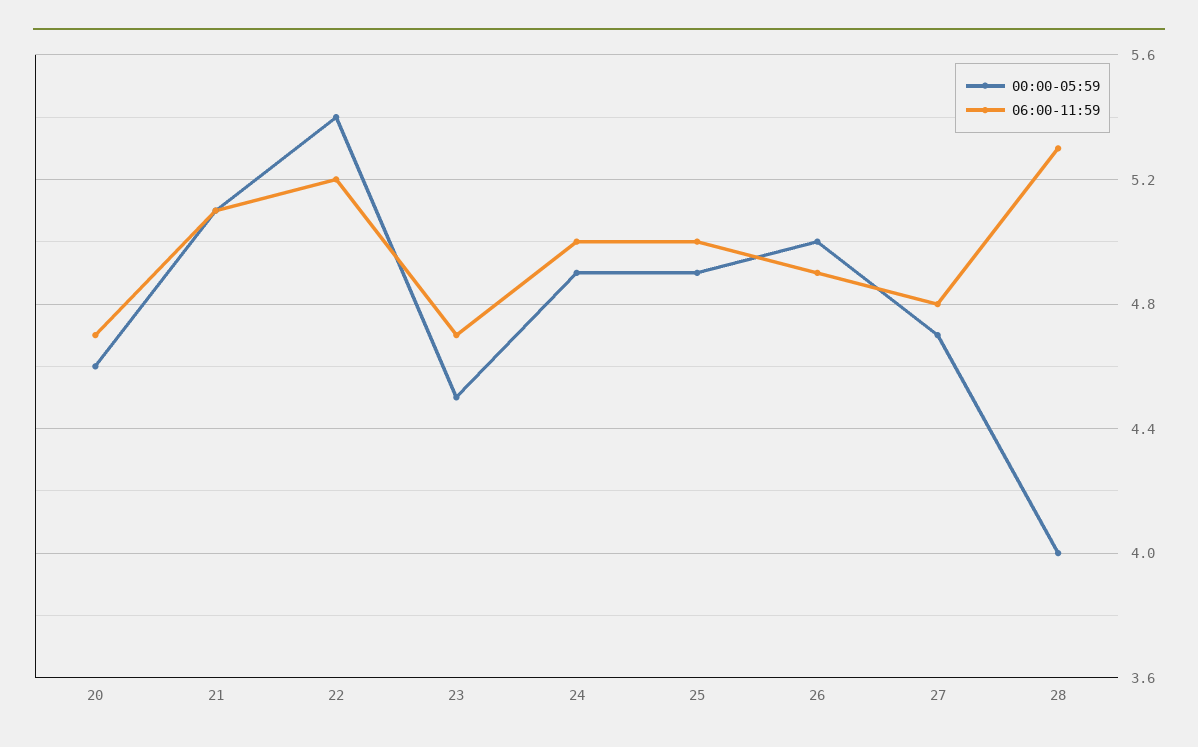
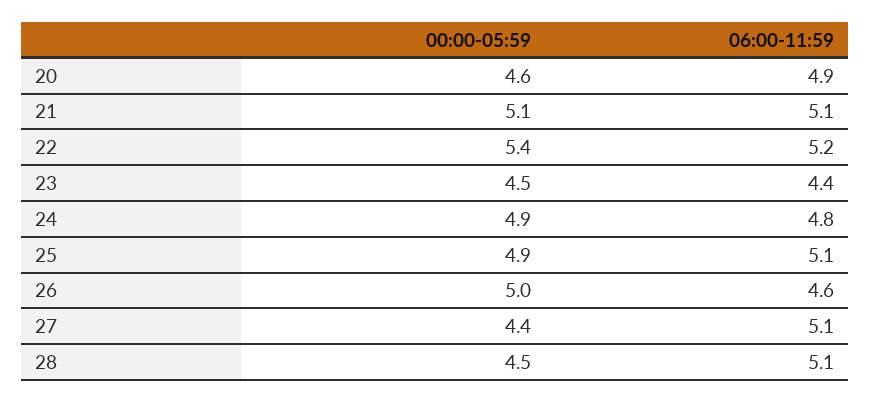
  {
    "00:00-05:59": {
      "20": 4.6,
      "21": 5.1,
      "22": 5.4,
      "23": 4.5,
      "24": 4.9,
      "25": 4.9,
      "26": 5,
-     "27": 4.7,
+     "27": 4.4,
-     "28": 4
+     "28": 4.5
    },
    "06:00-11:59": {
-     "20": 4.7,
+     "20": 4.9,
      "21": 5.1,
      "22": 5.2,
-     "23": 4.7,
+     "23": 4.4,
-     "24": 5,
+     "24": 4.8,
-     "25": 5,
+     "25": 5.1,
-     "26": 4.9,
+     "26": 4.6,
-     "27": 4.8,
+     "27": 5.1,
-     "28": 5.3
+     "28": 5.1
    }
  }

